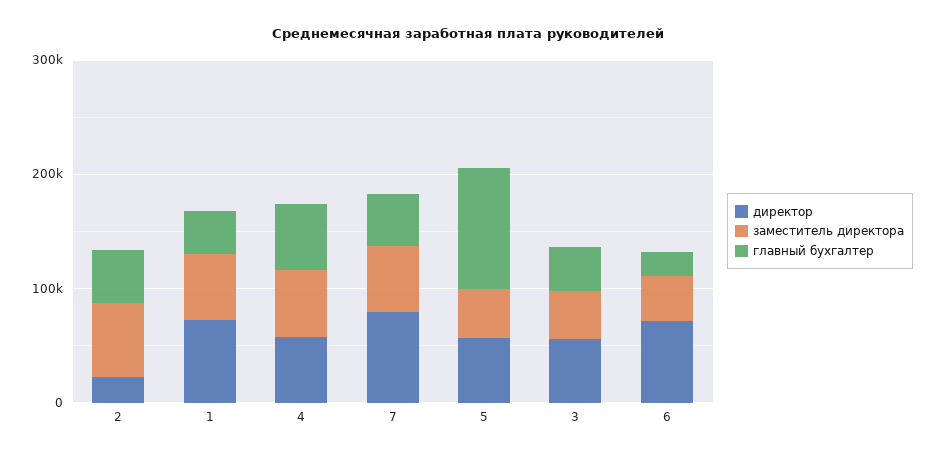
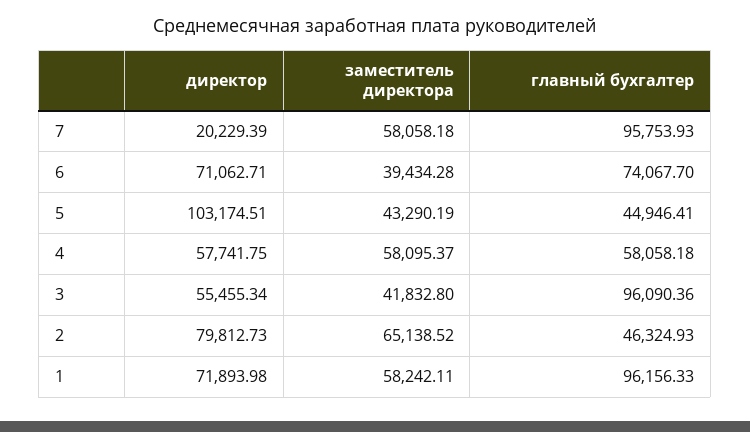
  {
    "директор": {
-     "2": 20000,
+     "2": 79812.73,
      "1": 71893.98,
      "4": 57741.75,
-     "7": 80000,
+     "7": 20229.39,
-     "5": 60000,
+     "5": 103174.51,
      "3": 55455.34,
      "6": 71062.71
    },
    "заместитель директора": {
      "2": 65138.52,
      "1": 58242.11,
      "4": 58095.37,
      "7": 58058.18,
      "5": 43290.19,
      "3": 41832.8,
      "6": 39434.28
    },
    "главный бухгалтер": {
      "2": 46324.93,
-     "1": 40000,
+     "1": 96156.33,
      "4": 58058.18,
-     "7": 40000,
+     "7": 95753.93,
-     "5": 100000,
+     "5": 44946.41,
-     "3": 40000,
+     "3": 96090.36,
-     "6": 20000
+     "6": 74067.7
    }
  }

